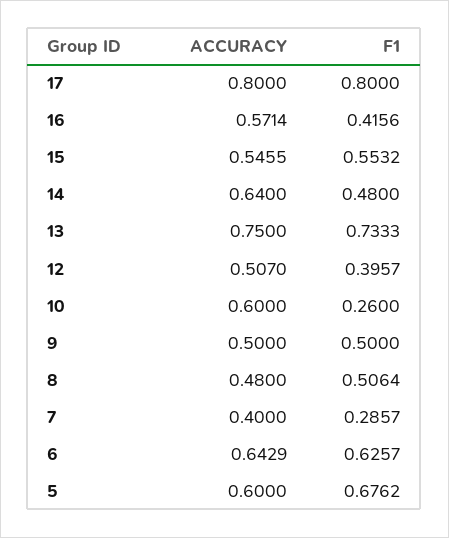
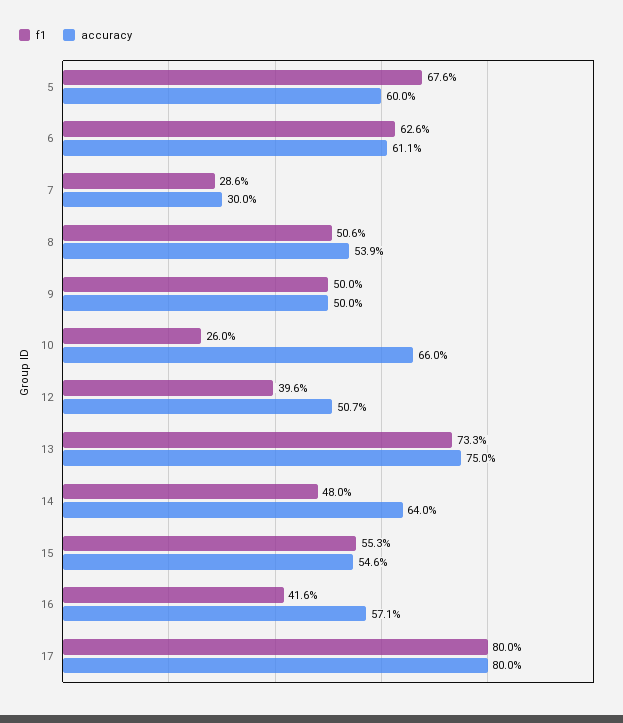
  {
    "ACCURACY": {
      "17": 0.8,
      "16": 0.5714,
      "15": 0.5455,
      "14": 0.64,
      "13": 0.75,
      "12": 0.507,
-     "10": 0.6,
+     "10": 0.66,
      "9": 0.5,
-     "8": 0.48,
+     "8": 0.539,
-     "7": 0.4,
+     "7": 0.3,
-     "6": 0.6429,
+     "6": 0.611,
      "5": 0.6
    },
    "F1": {
      "17": 0.8,
      "16": 0.4156,
      "15": 0.5532,
      "14": 0.48,
      "13": 0.7333,
      "12": 0.3957,
      "10": 0.26,
      "9": 0.5,
      "8": 0.5064,
      "7": 0.2857,
      "6": 0.6257,
      "5": 0.6762
    }
  }

